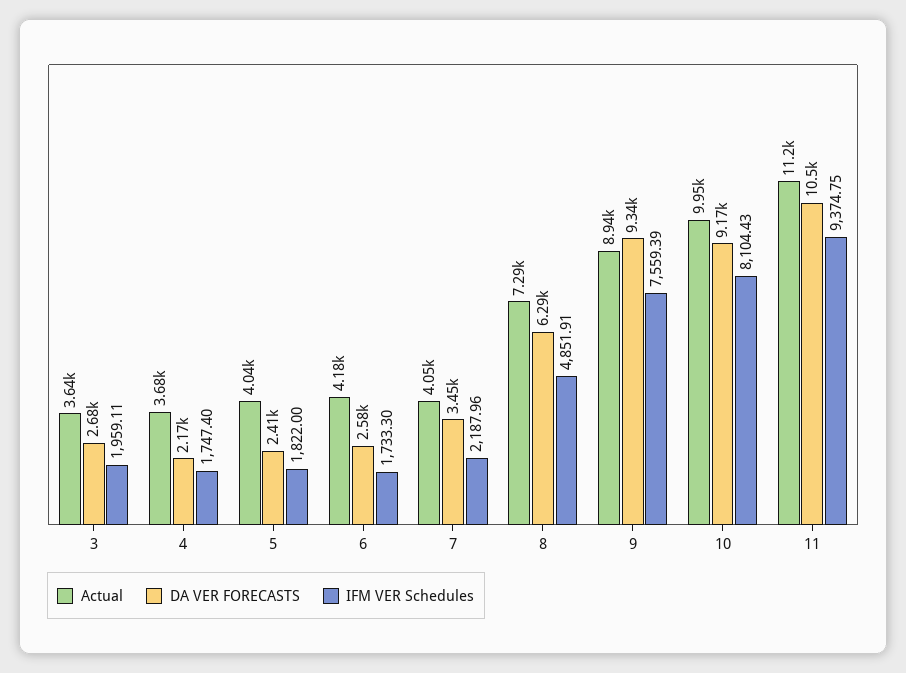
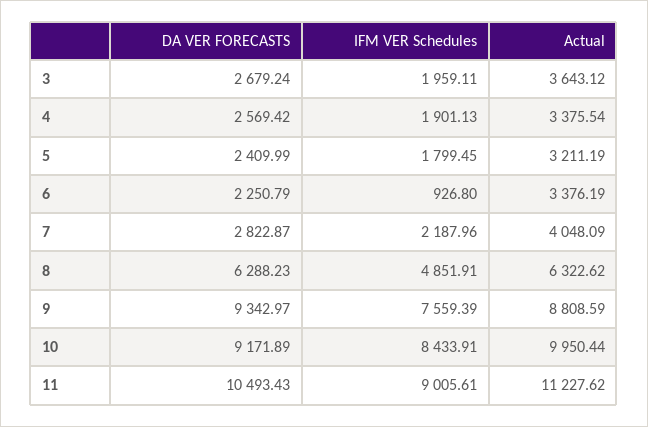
  {
    "Actual": {
      "3": 3643.12,
-     "4": 3680,
+     "4": 3375.54,
-     "5": 4040,
+     "5": 3211.19,
-     "6": 4180,
+     "6": 3376.19,
      "7": 4048.09,
-     "8": 7290,
+     "8": 6322.62,
-     "9": 8940,
+     "9": 8808.59,
      "10": 9950.44,
      "11": 11227.62
    },
    "DA VER FORECASTS": {
      "3": 2679.24,
-     "4": 2170,
+     "4": 2569.42,
      "5": 2409.99,
-     "6": 2580,
+     "6": 2250.79,
-     "7": 3450,
+     "7": 2822.87,
      "8": 6288.23,
      "9": 9342.97,
      "10": 9171.89,
      "11": 10493.43
    },
    "IFM VER Schedules": {
      "3": 1959.11,
-     "4": 1747.4,
+     "4": 1901.13,
-     "5": 1822,
+     "5": 1799.45,
-     "6": 1733.3,
+     "6": 926.8,
      "7": 2187.96,
      "8": 4851.91,
      "9": 7559.39,
-     "10": 8104.43,
+     "10": 8433.91,
-     "11": 9374.75
+     "11": 9005.61
    }
  }

